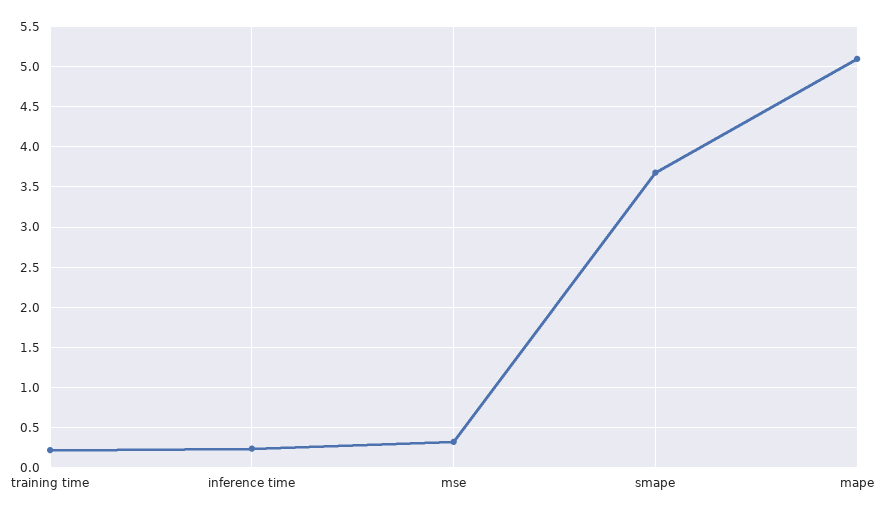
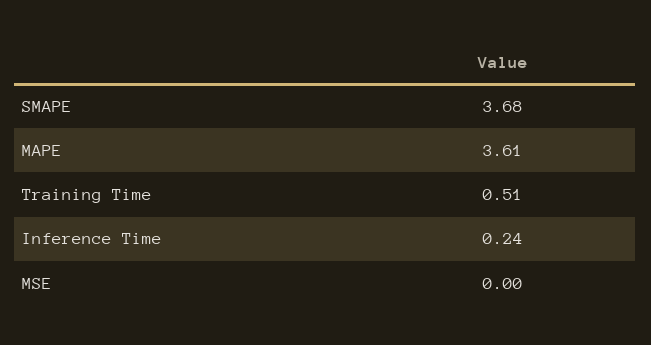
  {
-   "training time": 0.2,
+   "training time": 0.51,
    "inference time": 0.24,
-   "mse": 0.3,
+   "mse": 0,
    "smape": 3.68,
-   "mape": 5.1
+   "mape": 3.61
  }

